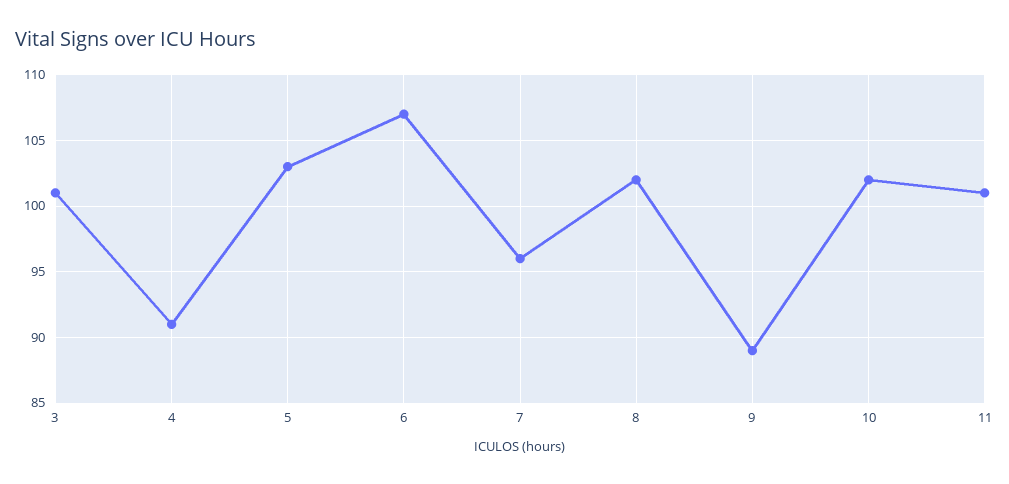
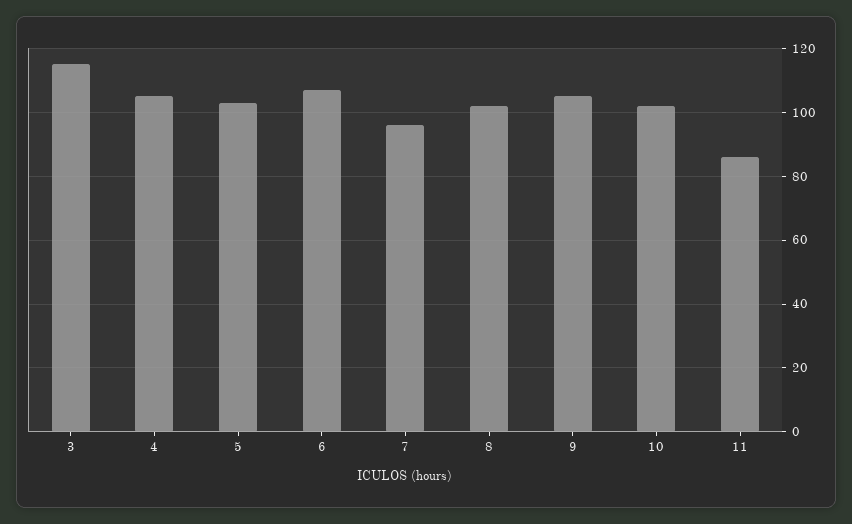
  {
-   "3": 101,
+   "3": 115,
-   "4": 91,
+   "4": 105,
    "5": 103,
    "6": 107,
    "7": 96,
    "8": 102,
-   "9": 89,
+   "9": 105,
    "10": 102,
-   "11": 101
+   "11": 85
  }

